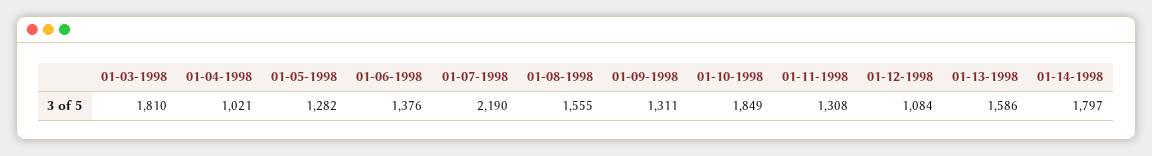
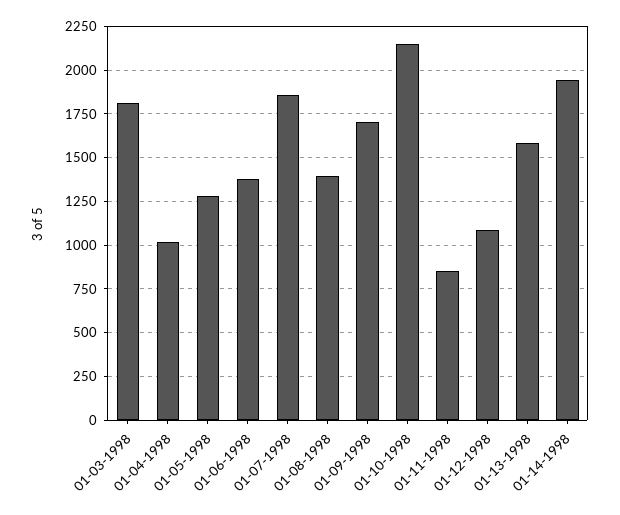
  {
    "01-03-1998": 1810,
    "01-04-1998": 1021,
    "01-05-1998": 1282,
    "01-06-1998": 1376,
-   "01-07-1998": 2190,
+   "01-07-1998": 1850,
-   "01-08-1998": 1555,
+   "01-08-1998": 1400,
-   "01-09-1998": 1311,
+   "01-09-1998": 1700,
-   "01-10-1998": 1849,
+   "01-10-1998": 2150,
-   "01-11-1998": 1308,
+   "01-11-1998": 850,
    "01-12-1998": 1084,
    "01-13-1998": 1586,
-   "01-14-1998": 1797
+   "01-14-1998": 1950
  }

